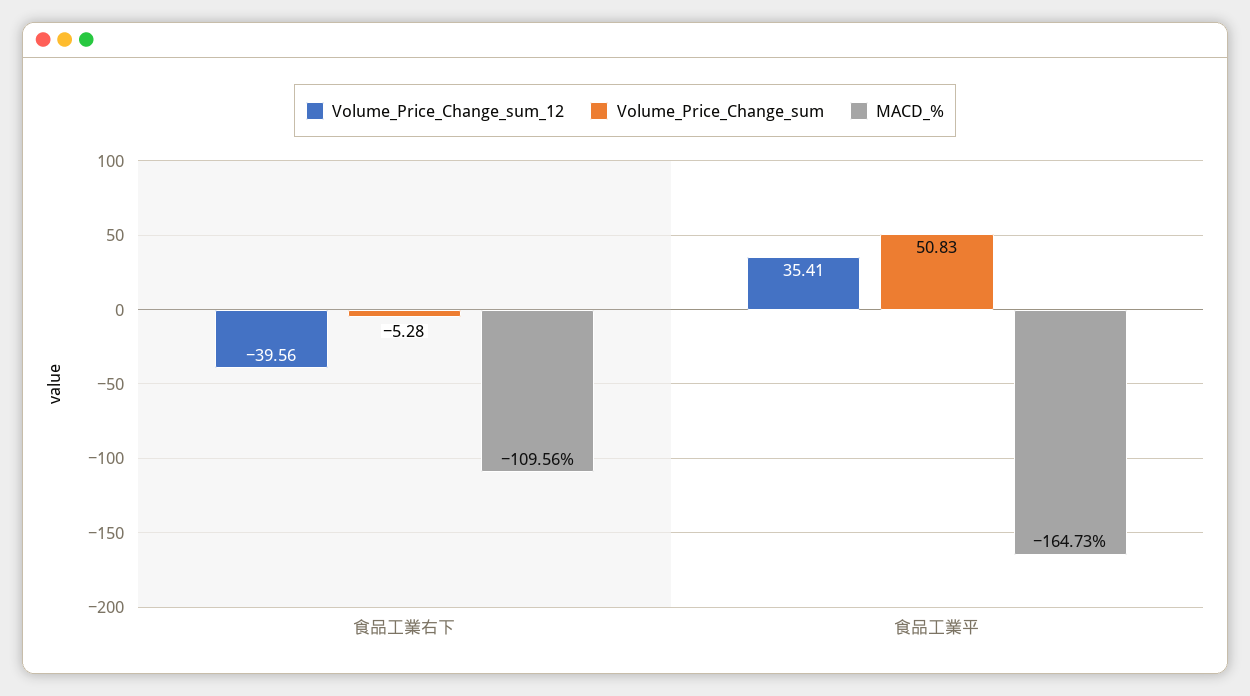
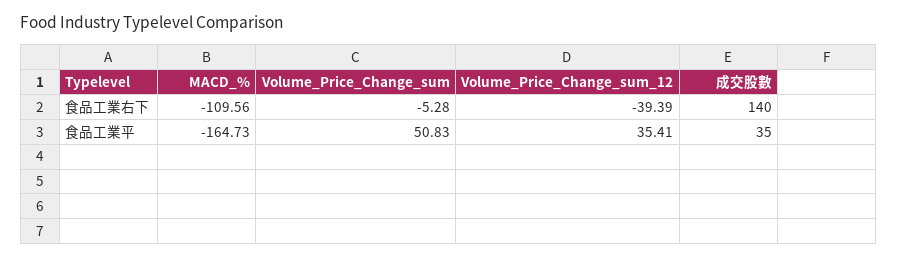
  {
    "Volume_Price_Change_sum_12": {
-     "食品工業右下": -39.56,
+     "食品工業右下": -39.39,
      "食品工業平": 35.41
    },
    "Volume_Price_Change_sum": {
      "食品工業右下": -5.28,
      "食品工業平": 50.83
    },
    "MACD_%": {
      "食品工業右下": -109.56,
      "食品工業平": -164.73
-   }
+   },
+   "成交股數": {
+     "食品工業右下": 140,
+     "食品工業平": 35
+   }
  }

